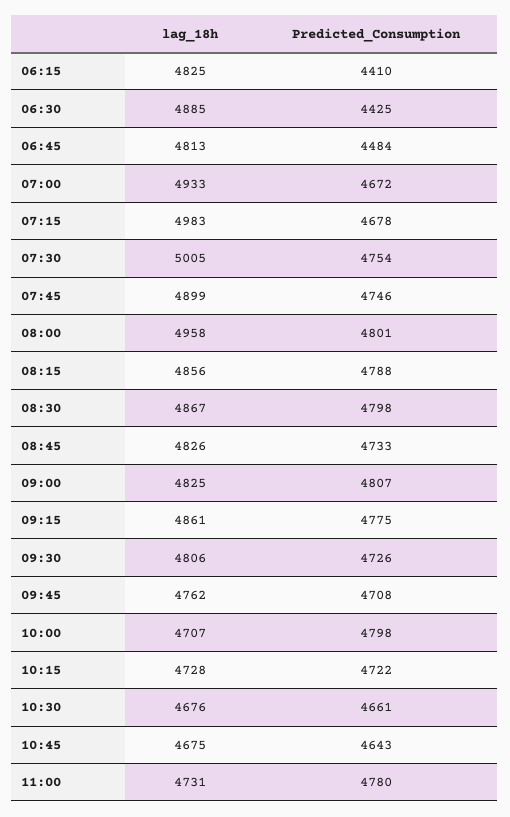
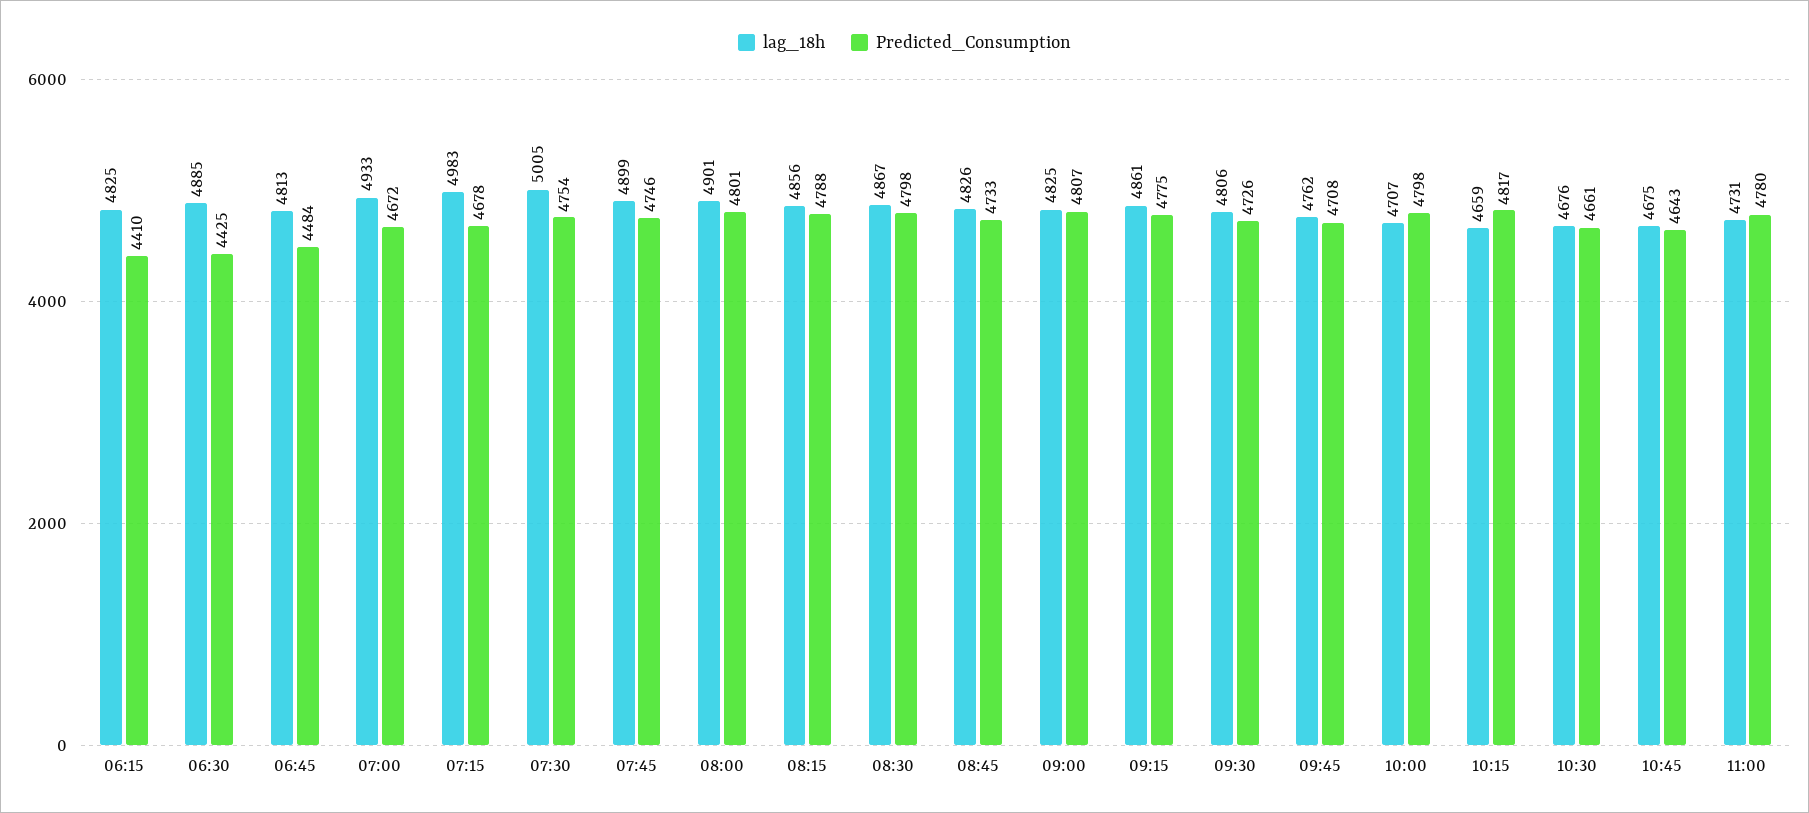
  {
    "lag_18h": {
      "06:15": 4825,
      "06:30": 4885,
      "06:45": 4813,
      "07:00": 4933,
      "07:15": 4983,
      "07:30": 5005,
      "07:45": 4899,
-     "08:00": 4958,
+     "08:00": 4901,
      "08:15": 4856,
      "08:30": 4867,
      "08:45": 4826,
      "09:00": 4825,
      "09:15": 4861,
      "09:30": 4806,
      "09:45": 4762,
      "10:00": 4707,
-     "10:15": 4728,
+     "10:15": 4659,
      "10:30": 4676,
      "10:45": 4675,
      "11:00": 4731
    },
    "Predicted_Consumption": {
      "06:15": 4410,
      "06:30": 4425,
      "06:45": 4484,
      "07:00": 4672,
      "07:15": 4678,
      "07:30": 4754,
      "07:45": 4746,
      "08:00": 4801,
      "08:15": 4788,
      "08:30": 4798,
      "08:45": 4733,
      "09:00": 4807,
      "09:15": 4775,
      "09:30": 4726,
      "09:45": 4708,
      "10:00": 4798,
-     "10:15": 4722,
+     "10:15": 4817,
      "10:30": 4661,
      "10:45": 4643,
      "11:00": 4780
    }
  }

